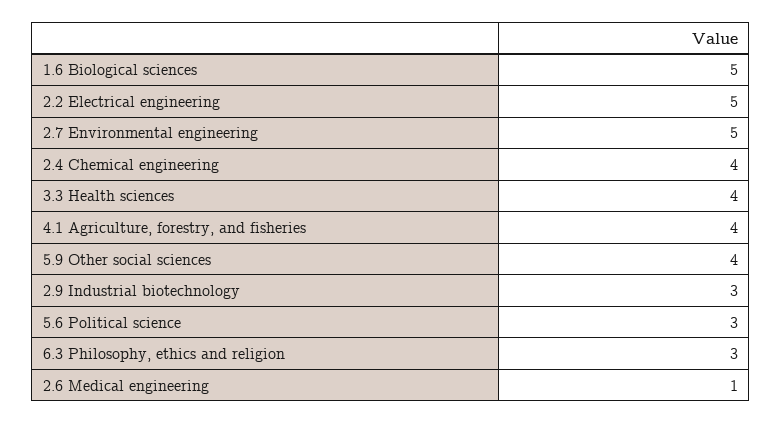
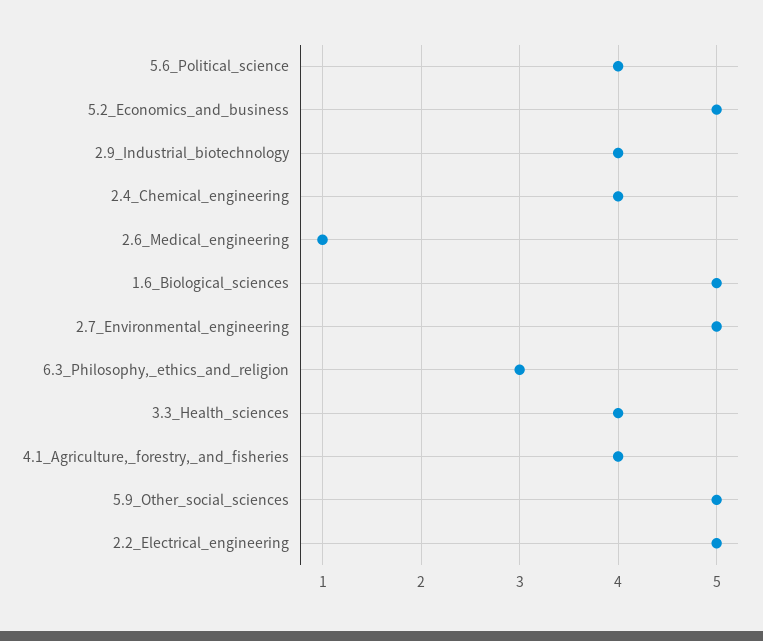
  {
    "1.6 Biological sciences": 5,
    "2.2 Electrical engineering": 5,
    "2.7 Environmental engineering": 5,
    "2.4 Chemical engineering": 4,
    "3.3 Health sciences": 4,
    "4.1 Agriculture, forestry, and fisheries": 4,
-   "5.9 Other social sciences": 4,
+   "5.9 Other social sciences": 5,
-   "2.9 Industrial biotechnology": 3,
+   "2.9 Industrial biotechnology": 4,
-   "5.6 Political science": 3,
+   "5.6 Political science": 4,
    "6.3 Philosophy, ethics and religion": 3,
-   "2.6 Medical engineering": 1
+   "2.6 Medical engineering": 1,
+   "5.2_Economics_and_business": 5
  }

